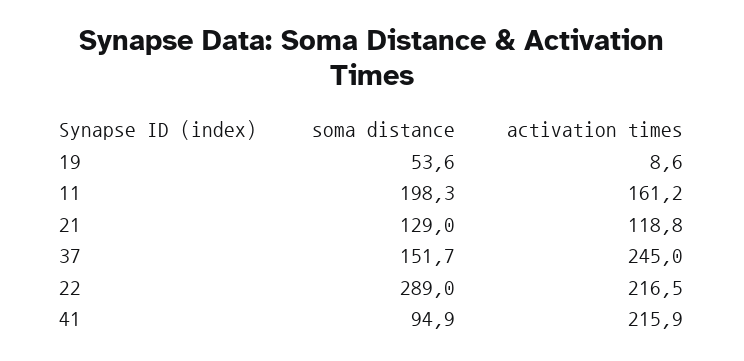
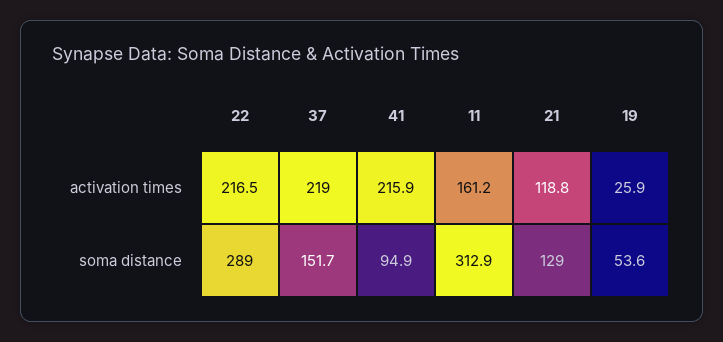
  {
    "soma distance": {
      "19": 53.6,
-     "11": 198.3,
+     "11": 312.9,
      "21": 129,
      "37": 151.7,
      "22": 289,
      "41": 94.9
    },
    "activation times": {
-     "19": 8.6,
+     "19": 25.9,
      "11": 161.2,
      "21": 118.8,
-     "37": 245,
+     "37": 219,
      "22": 216.5,
      "41": 215.9
    }
  }

